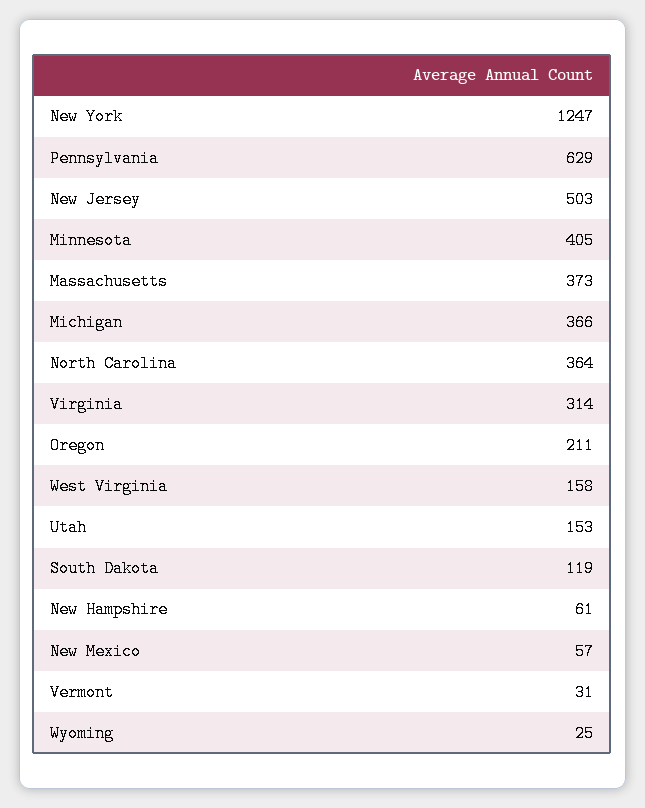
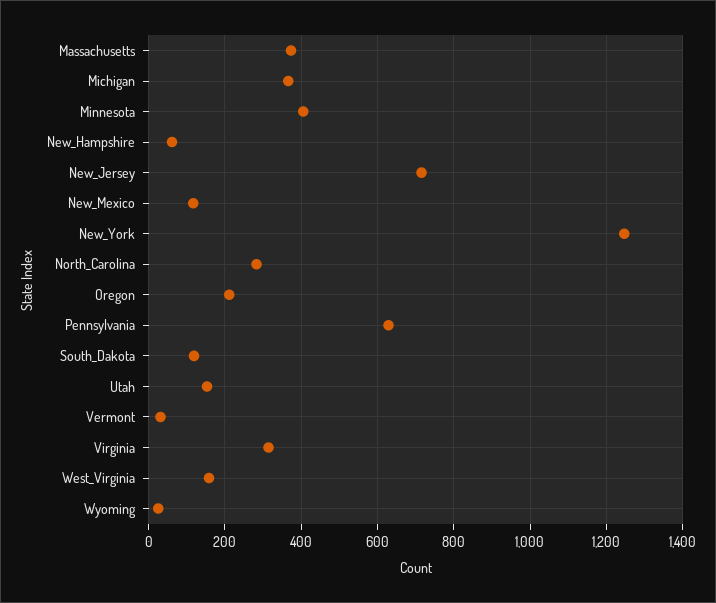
  {
    "New York": 1247,
    "Pennsylvania": 629,
-   "New Jersey": 503,
+   "New Jersey": 720,
    "Minnesota": 405,
    "Massachusetts": 373,
    "Michigan": 366,
-   "North Carolina": 364,
+   "North Carolina": 280,
    "Virginia": 314,
    "Oregon": 211,
    "West Virginia": 158,
    "Utah": 153,
    "South Dakota": 119,
    "New Hampshire": 61,
-   "New Mexico": 57,
+   "New Mexico": 120,
    "Vermont": 31,
    "Wyoming": 25
  }

